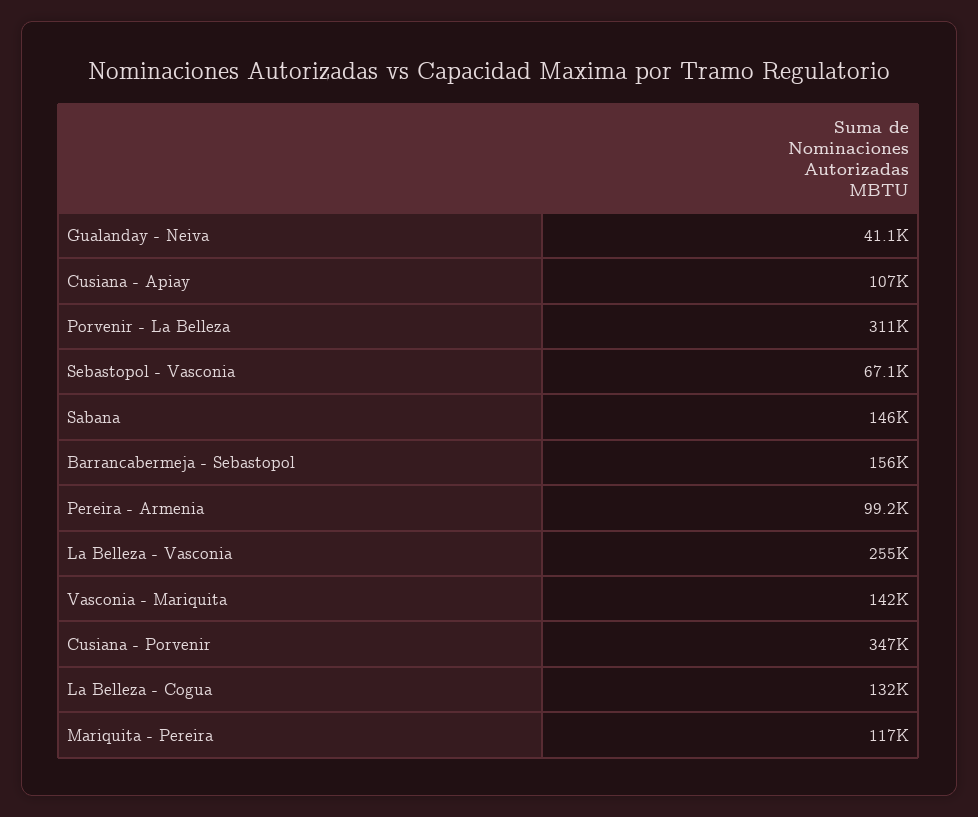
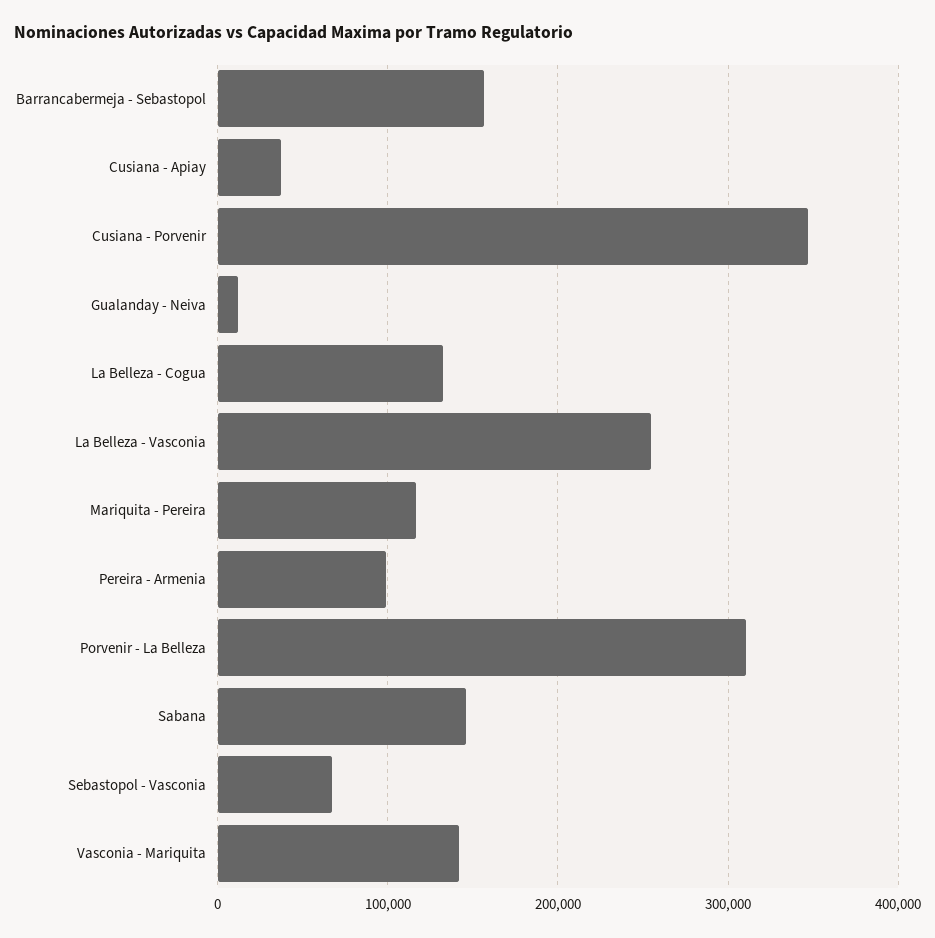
  {
-   "Gualanday - Neiva": 41100,
+   "Gualanday - Neiva": 10000,
-   "Cusiana - Apiay": 107000,
+   "Cusiana - Apiay": 40000,
    "Porvenir - La Belleza": 311000,
    "Sebastopol - Vasconia": 67100,
    "Sabana": 146000,
    "Barrancabermeja - Sebastopol": 156000,
    "Pereira - Armenia": 99200,
    "La Belleza - Vasconia": 255000,
    "Vasconia - Mariquita": 142000,
    "Cusiana - Porvenir": 347000,
    "La Belleza - Cogua": 132000,
    "Mariquita - Pereira": 117000
  }

